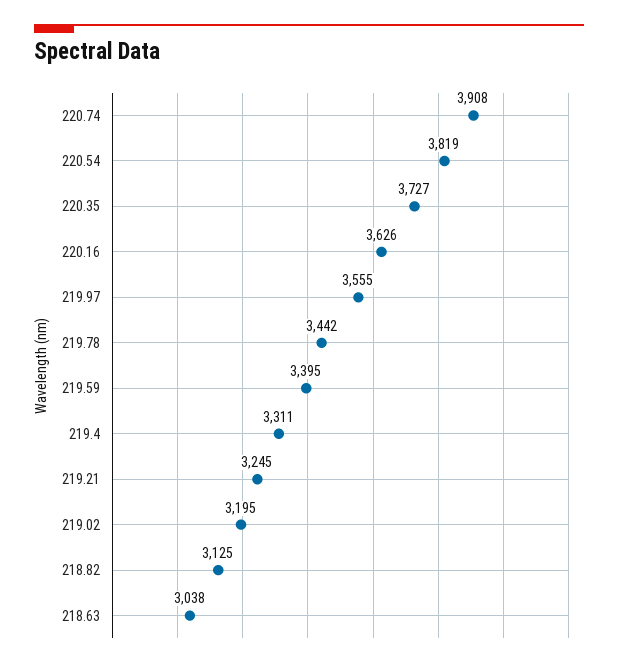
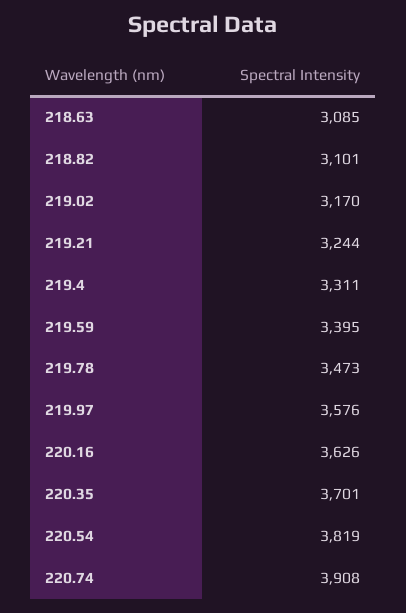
  {
    "220.74": 3908,
    "220.54": 3819,
-   "220.35": 3727,
+   "220.35": 3701,
    "220.16": 3626,
-   "219.97": 3555,
+   "219.97": 3576,
-   "219.78": 3442,
+   "219.78": 3473,
    "219.59": 3395,
    "219.4": 3311,
-   "219.21": 3245,
+   "219.21": 3244,
-   "219.02": 3195,
+   "219.02": 3170,
-   "218.82": 3125,
+   "218.82": 3101,
-   "218.63": 3038
+   "218.63": 3085
  }

